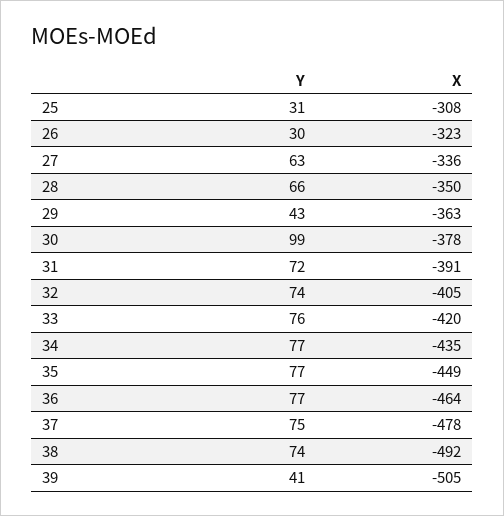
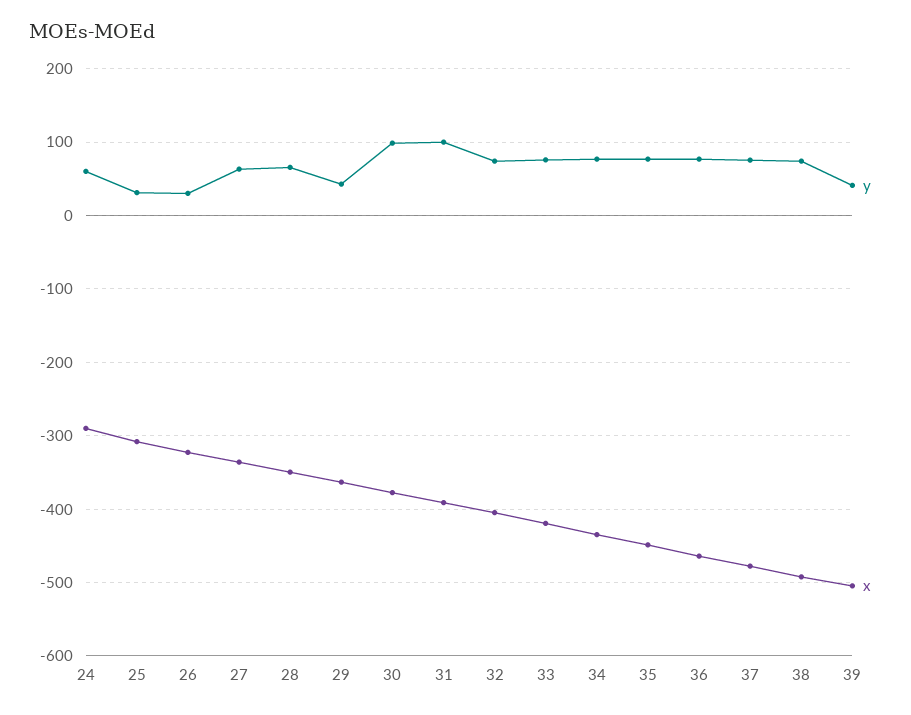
  {
    "Y": {
      "25": 31,
      "26": 30,
      "27": 63,
      "28": 66,
      "29": 43,
      "30": 99,
-     "31": 72,
+     "31": 100,
      "32": 74,
      "33": 76,
      "34": 77,
      "35": 77,
      "36": 77,
      "37": 75,
      "38": 74,
-     "39": 41
+     "39": 41,
+     "24": 60
    },
    "X": {
      "25": -308,
      "26": -323,
      "27": -336,
      "28": -350,
      "29": -363,
      "30": -378,
      "31": -391,
      "32": -405,
      "33": -420,
      "34": -435,
      "35": -449,
      "36": -464,
      "37": -478,
      "38": -492,
-     "39": -505
+     "39": -505,
+     "24": -290
    }
  }

